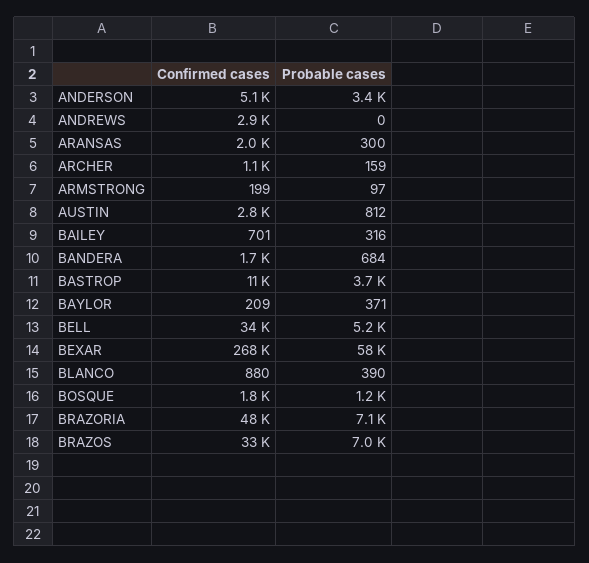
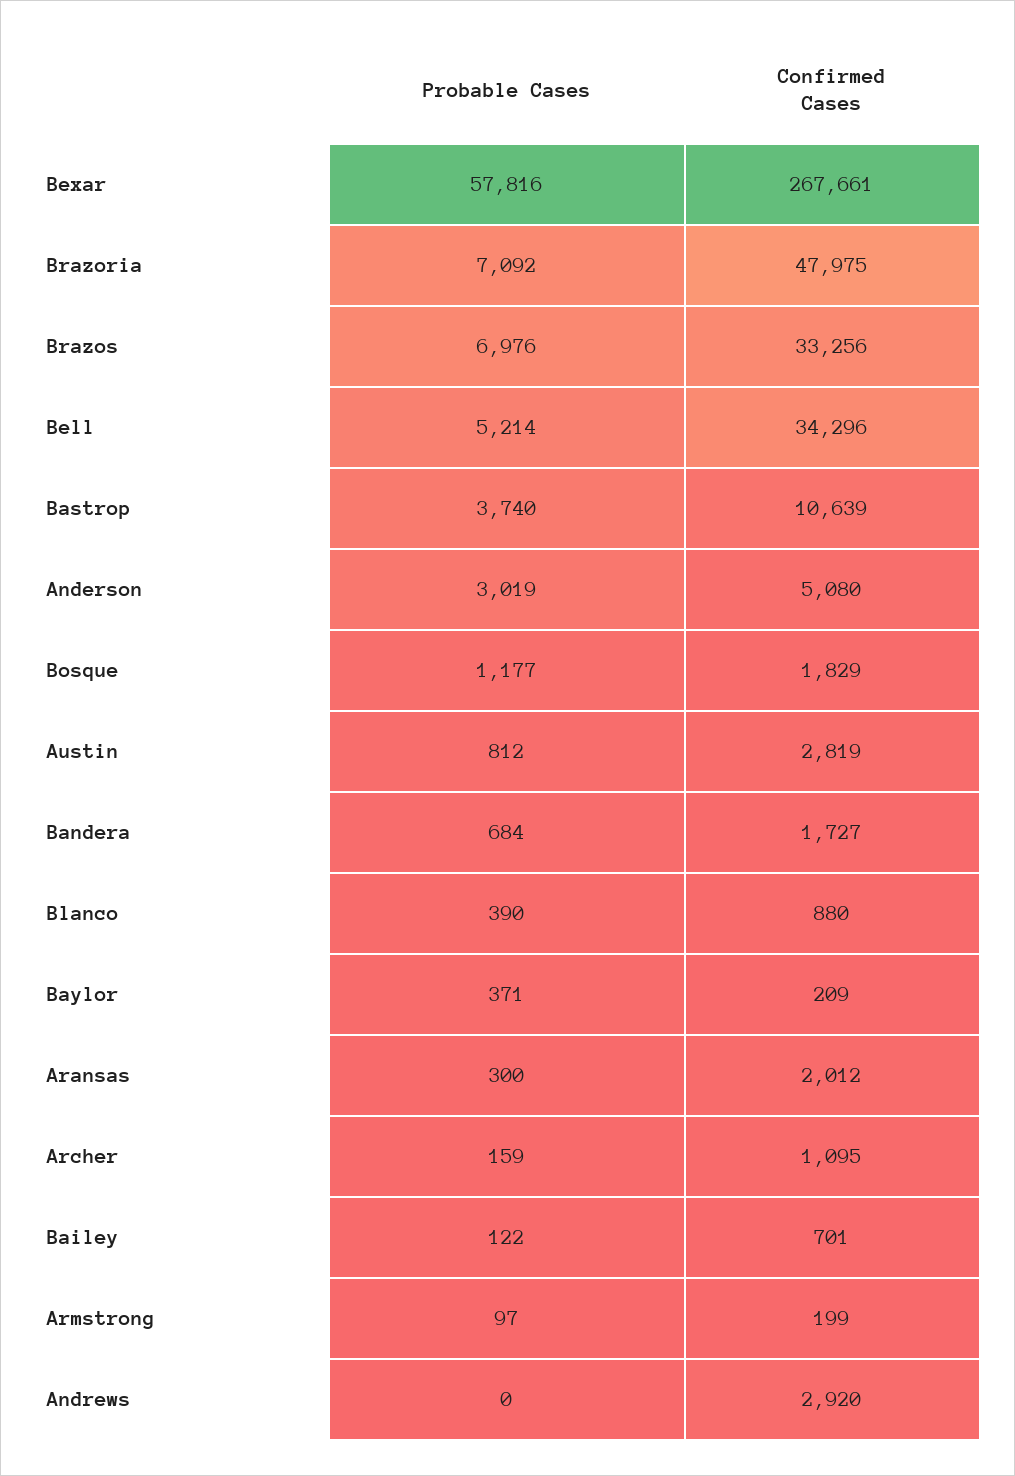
  {
    "Confirmed cases": {
      "ANDERSON": 5080,
      "ANDREWS": 2920,
      "ARANSAS": 2012,
      "ARCHER": 1095,
      "ARMSTRONG": 199,
      "AUSTIN": 2819,
      "BAILEY": 701,
      "BANDERA": 1727,
      "BASTROP": 10639,
      "BAYLOR": 209,
      "BELL": 34296,
      "BEXAR": 267661,
      "BLANCO": 880,
      "BOSQUE": 1829,
      "BRAZORIA": 47975,
      "BRAZOS": 33256
    },
    "Probable cases": {
-     "ANDERSON": 3400,
+     "ANDERSON": 3019,
      "ANDREWS": 0,
      "ARANSAS": 300,
      "ARCHER": 159,
      "ARMSTRONG": 97,
      "AUSTIN": 812,
-     "BAILEY": 316,
+     "BAILEY": 122,
      "BANDERA": 684,
      "BASTROP": 3740,
      "BAYLOR": 371,
      "BELL": 5214,
      "BEXAR": 57816,
      "BLANCO": 390,
      "BOSQUE": 1177,
      "BRAZORIA": 7092,
      "BRAZOS": 6976
    }
  }

